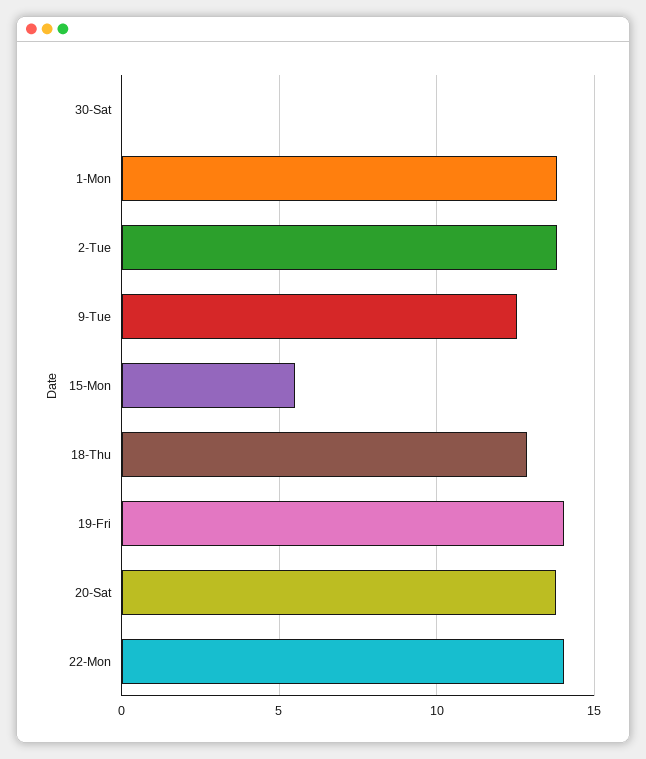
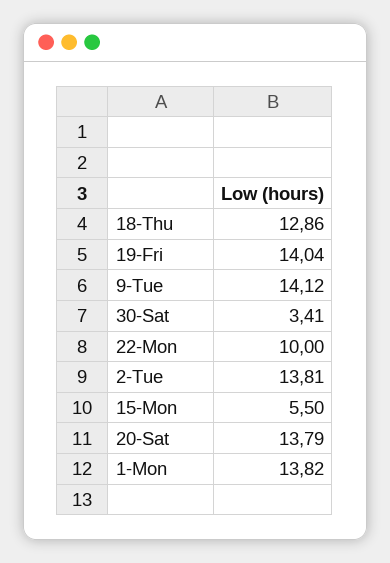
  {
-   "30-Sat": 0,
+   "30-Sat": 3.41,
    "1-Mon": 13.82,
    "2-Tue": 13.81,
-   "9-Tue": 12.5,
+   "9-Tue": 14.12,
    "15-Mon": 5.5,
    "18-Thu": 12.86,
    "19-Fri": 14.04,
    "20-Sat": 13.79,
-   "22-Mon": 14
+   "22-Mon": 10
  }

